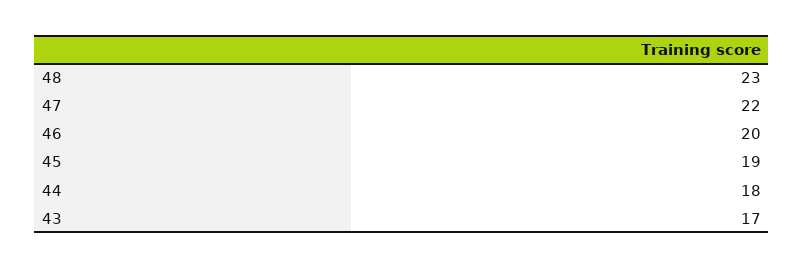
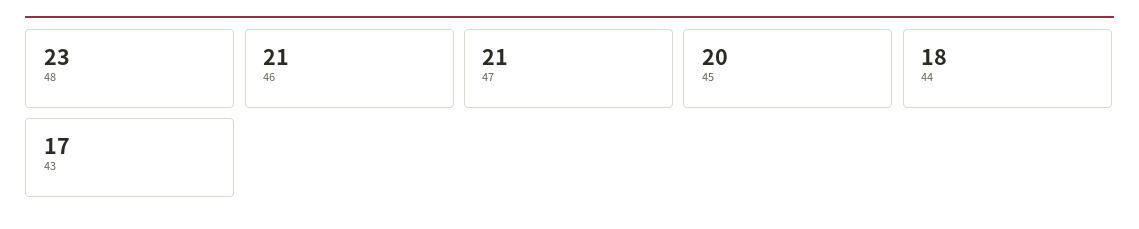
  {
    "48": 23,
-   "47": 22,
+   "47": 21,
-   "46": 20,
+   "46": 21,
-   "45": 19,
+   "45": 20,
    "44": 18,
    "43": 17
  }

